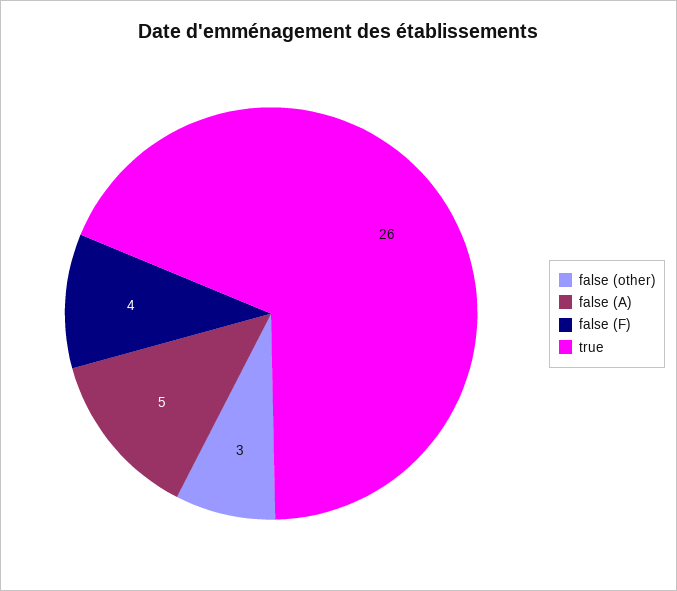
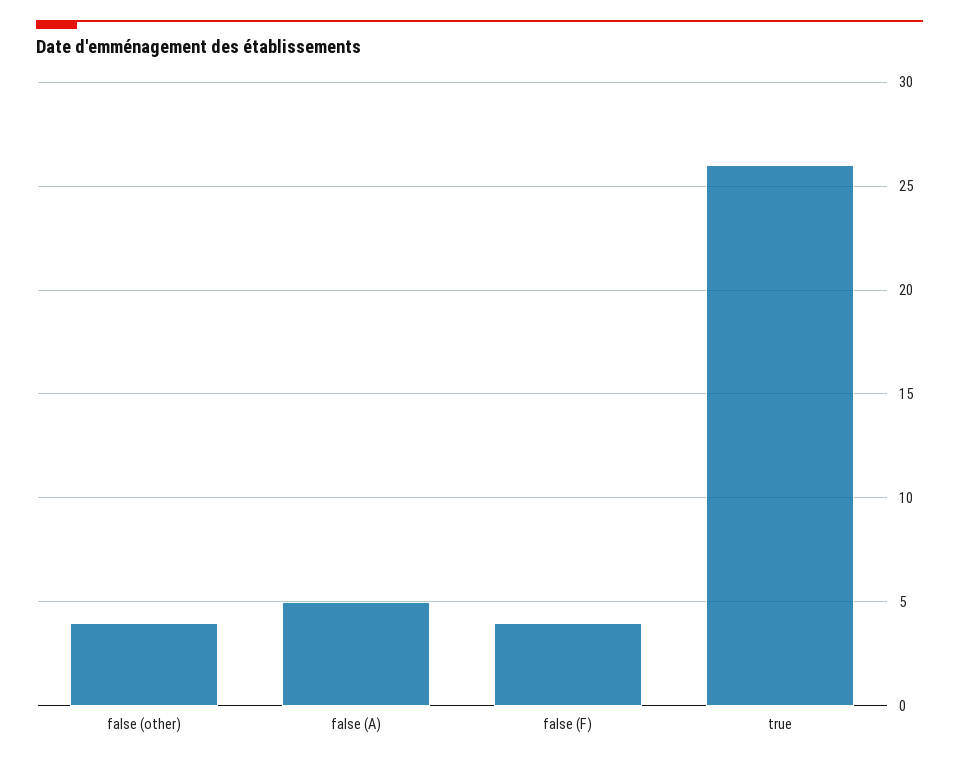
  {
-   "false (other)": 3,
+   "false (other)": 4,
    "false (A)": 5,
    "false (F)": 4,
    "true": 26
  }

